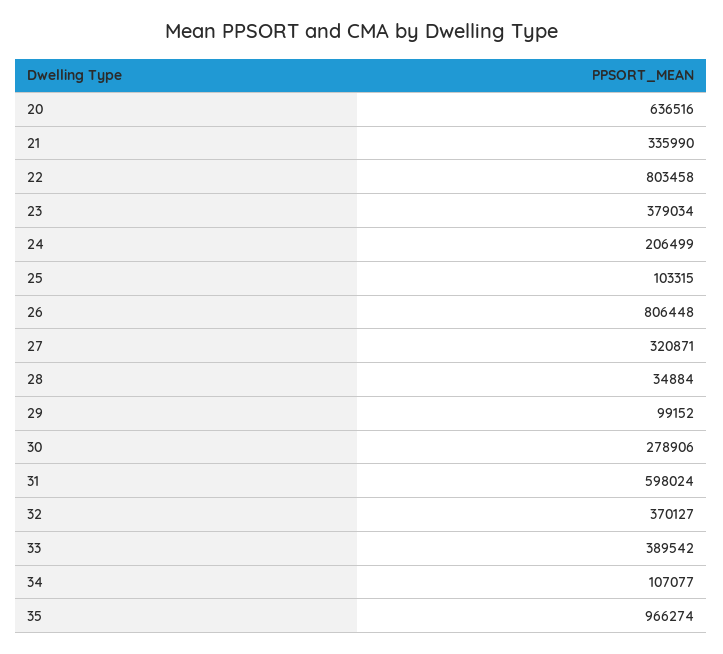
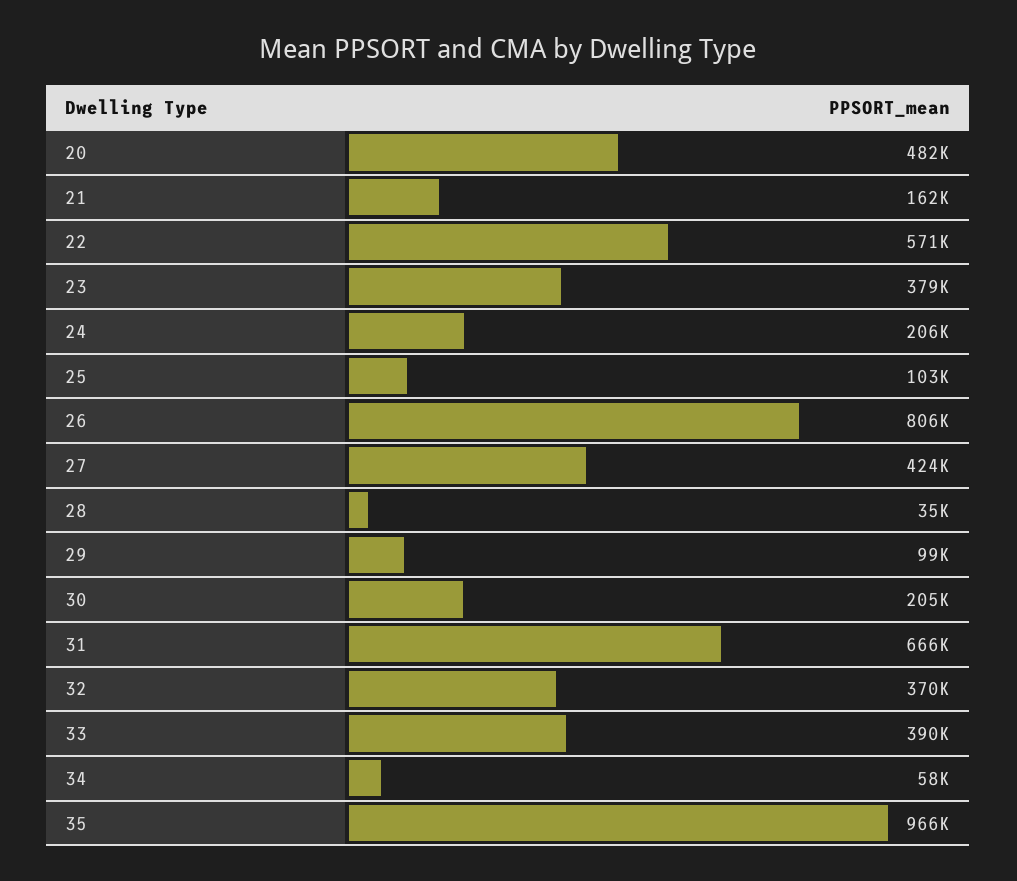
  {
-   "20": 636516,
+   "20": 482000,
-   "21": 335990,
+   "21": 162000,
-   "22": 803458,
+   "22": 571000,
    "23": 379034,
    "24": 206499,
    "25": 103315,
    "26": 806448,
-   "27": 320871,
+   "27": 424000,
    "28": 34884,
    "29": 99152,
-   "30": 278906,
+   "30": 205000,
-   "31": 598024,
+   "31": 666000,
    "32": 370127,
    "33": 389542,
-   "34": 107077,
+   "34": 58000,
    "35": 966274
  }

